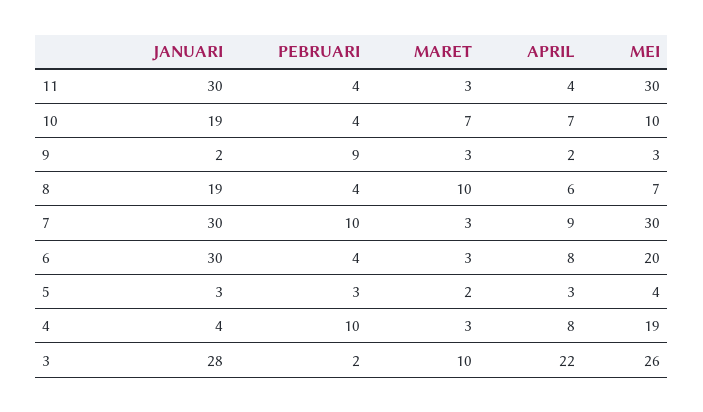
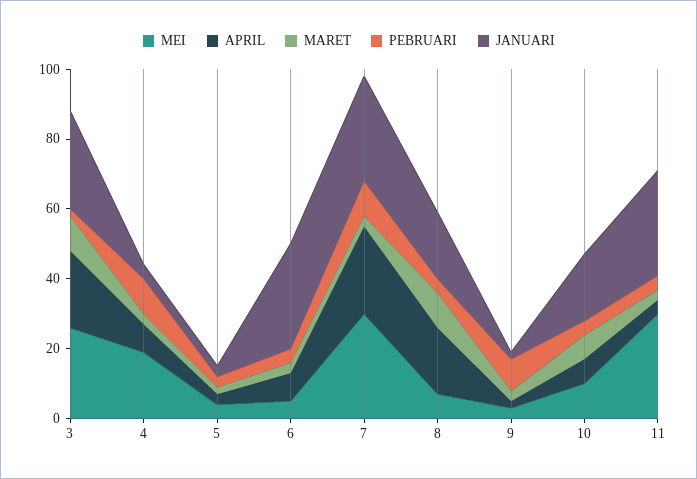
  {
    "JANUARI": {
      "11": 30,
      "10": 19,
      "9": 2,
      "8": 19,
      "7": 30,
      "6": 30,
      "5": 3,
      "4": 4,
      "3": 28
    },
    "PEBRUARI": {
      "11": 4,
      "10": 4,
      "9": 9,
      "8": 4,
      "7": 10,
      "6": 4,
      "5": 3,
      "4": 10,
      "3": 2
    },
    "MARET": {
      "11": 3,
      "10": 7,
      "9": 3,
      "8": 10,
      "7": 3,
      "6": 3,
      "5": 2,
      "4": 3,
      "3": 10
    },
    "APRIL": {
      "11": 4,
      "10": 7,
      "9": 2,
-     "8": 6,
+     "8": 20,
-     "7": 9,
+     "7": 25,
      "6": 8,
      "5": 3,
      "4": 8,
      "3": 22
    },
    "MEI": {
      "11": 30,
      "10": 10,
      "9": 3,
      "8": 7,
      "7": 30,
-     "6": 20,
+     "6": 5,
      "5": 4,
      "4": 19,
      "3": 26
    }
  }

